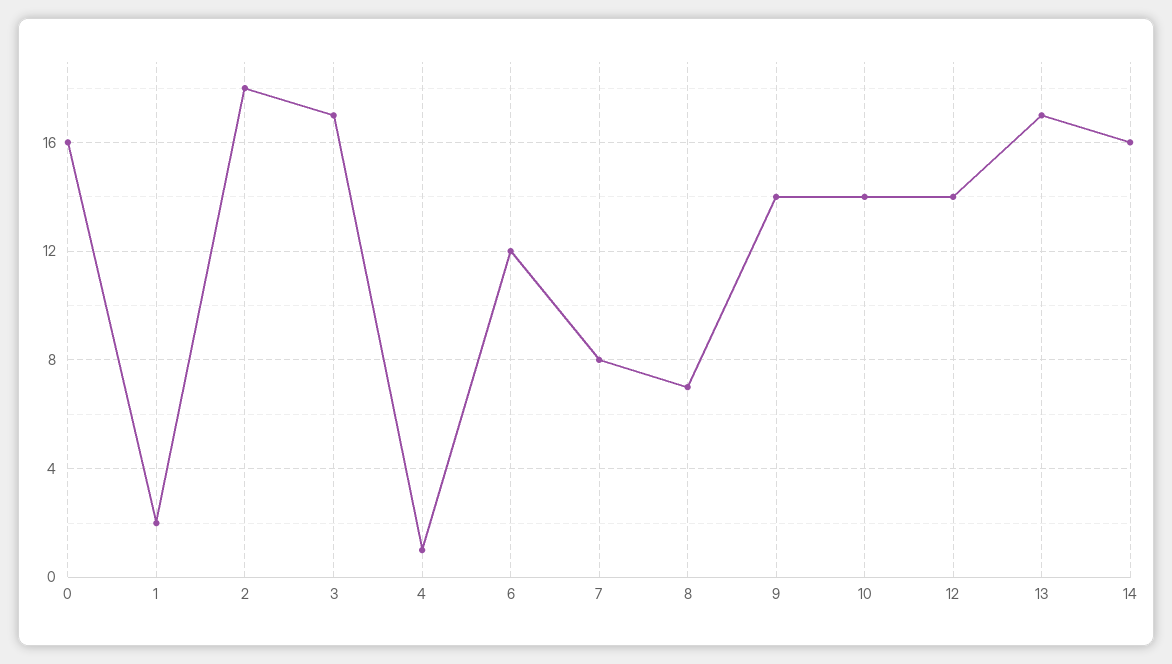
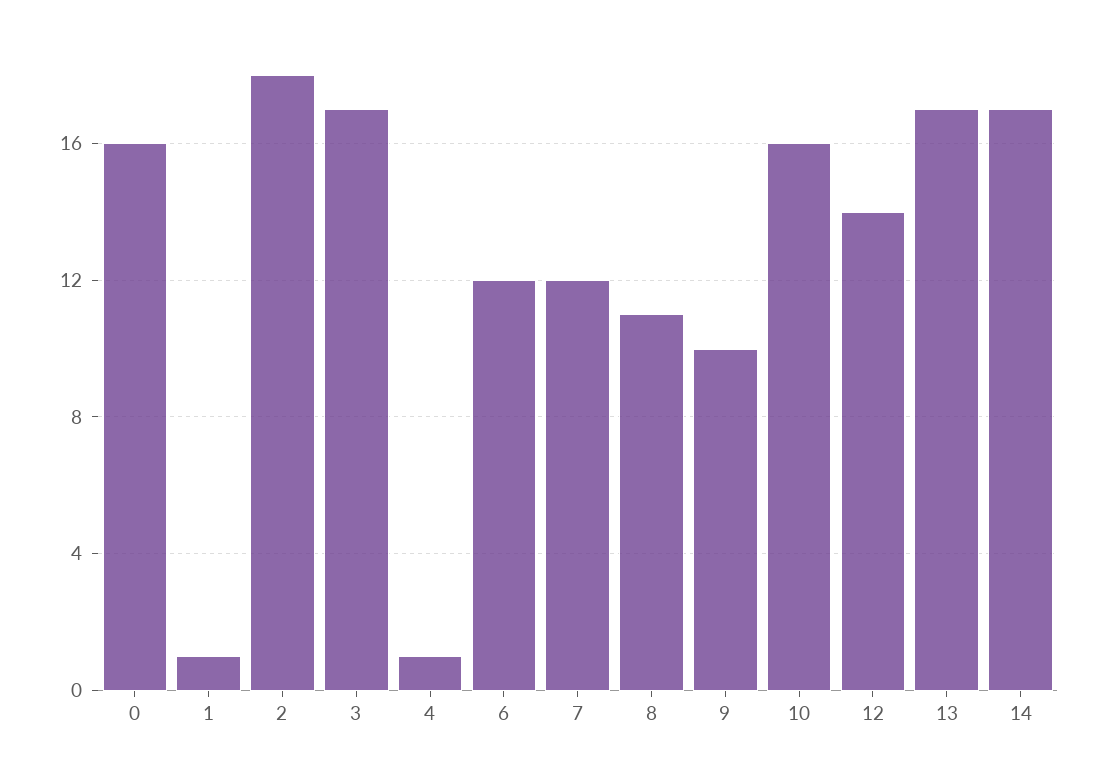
  {
    "0": 16,
-   "1": 2,
+   "1": 1,
    "2": 18,
    "3": 17,
    "4": 1,
    "6": 12,
-   "7": 8,
+   "7": 12,
-   "8": 7,
+   "8": 11,
-   "9": 14,
+   "9": 10,
-   "10": 14,
+   "10": 16,
    "12": 14,
    "13": 17,
-   "14": 16
+   "14": 17
  }

